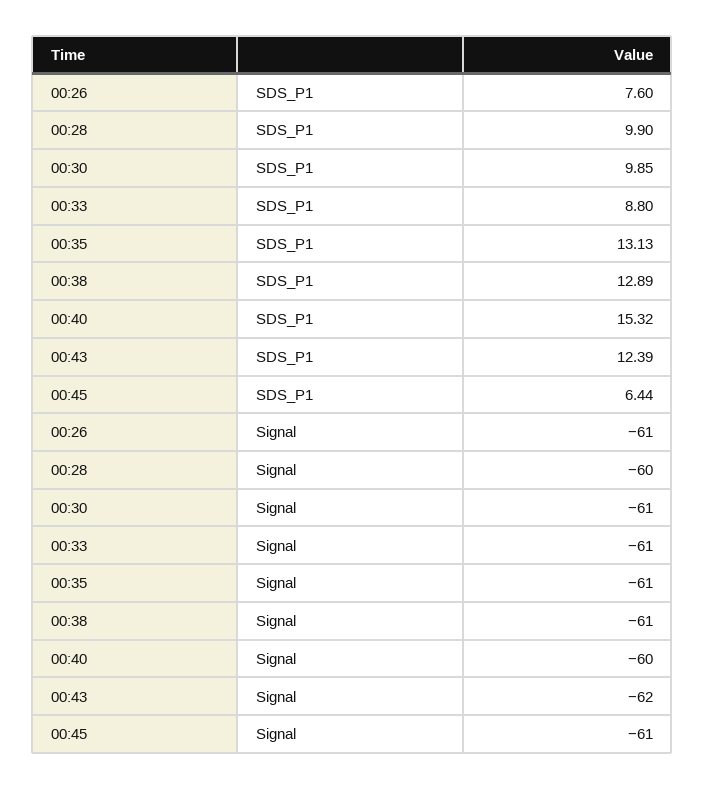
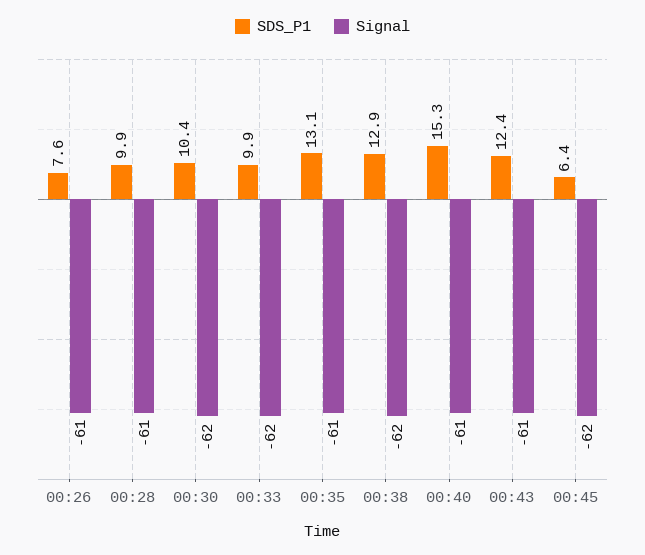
  {
    "SDS_P1": {
      "00:26": 7.6,
      "00:28": 9.9,
-     "00:30": 9.85,
+     "00:30": 10.4,
-     "00:33": 8.8,
+     "00:33": 9.9,
      "00:35": 13.13,
      "00:38": 12.89,
      "00:40": 15.32,
      "00:43": 12.39,
      "00:45": 6.44
    },
    "Signal": {
      "00:26": -61,
-     "00:28": -60,
+     "00:28": -61,
-     "00:30": -61,
+     "00:30": -62,
-     "00:33": -61,
+     "00:33": -62,
      "00:35": -61,
-     "00:38": -61,
+     "00:38": -62,
-     "00:40": -60,
+     "00:40": -61,
-     "00:43": -62,
+     "00:43": -61,
-     "00:45": -61
+     "00:45": -62
    }
  }

